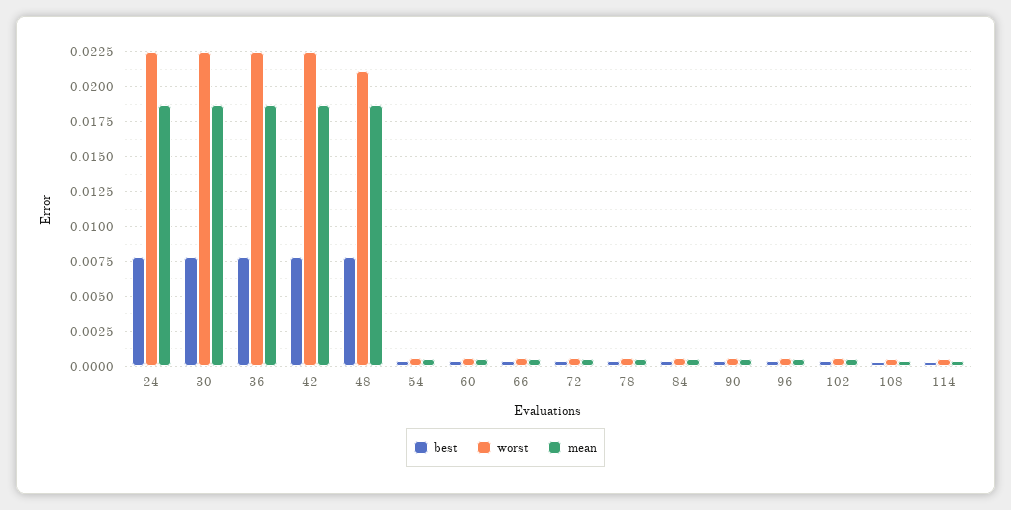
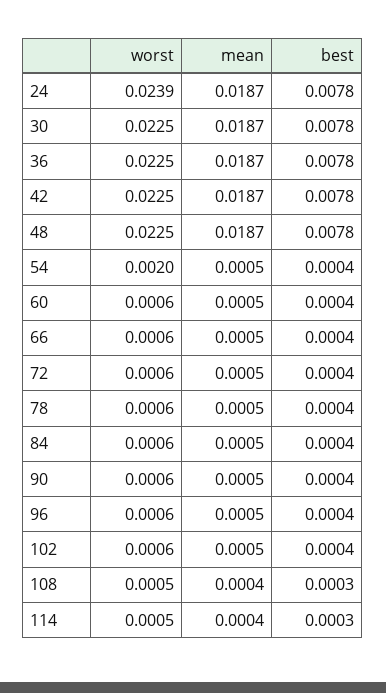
  {
    "best": {
      "24": 0.0078,
      "30": 0.0078,
      "36": 0.0078,
      "42": 0.0078,
      "48": 0.0078,
      "54": 0.0004,
      "60": 0.0004,
      "66": 0.0004,
      "72": 0.0004,
      "78": 0.0004,
      "84": 0.0004,
      "90": 0.0004,
      "96": 0.0004,
      "102": 0.0004,
      "108": 0.0003,
      "114": 0.0003
    },
    "worst": {
-     "24": 0.0225,
+     "24": 0.0239,
      "30": 0.0225,
      "36": 0.0225,
      "42": 0.0225,
-     "48": 0.021,
+     "48": 0.0225,
-     "54": 0.0005,
+     "54": 0.002,
      "60": 0.0006,
      "66": 0.0006,
      "72": 0.0006,
      "78": 0.0006,
      "84": 0.0006,
      "90": 0.0006,
      "96": 0.0006,
      "102": 0.0006,
      "108": 0.0005,
      "114": 0.0005
    },
    "mean": {
      "24": 0.0187,
      "30": 0.0187,
      "36": 0.0187,
      "42": 0.0187,
      "48": 0.0187,
      "54": 0.0005,
      "60": 0.0005,
      "66": 0.0005,
      "72": 0.0005,
      "78": 0.0005,
      "84": 0.0005,
      "90": 0.0005,
      "96": 0.0005,
      "102": 0.0005,
      "108": 0.0004,
      "114": 0.0004
    }
  }

